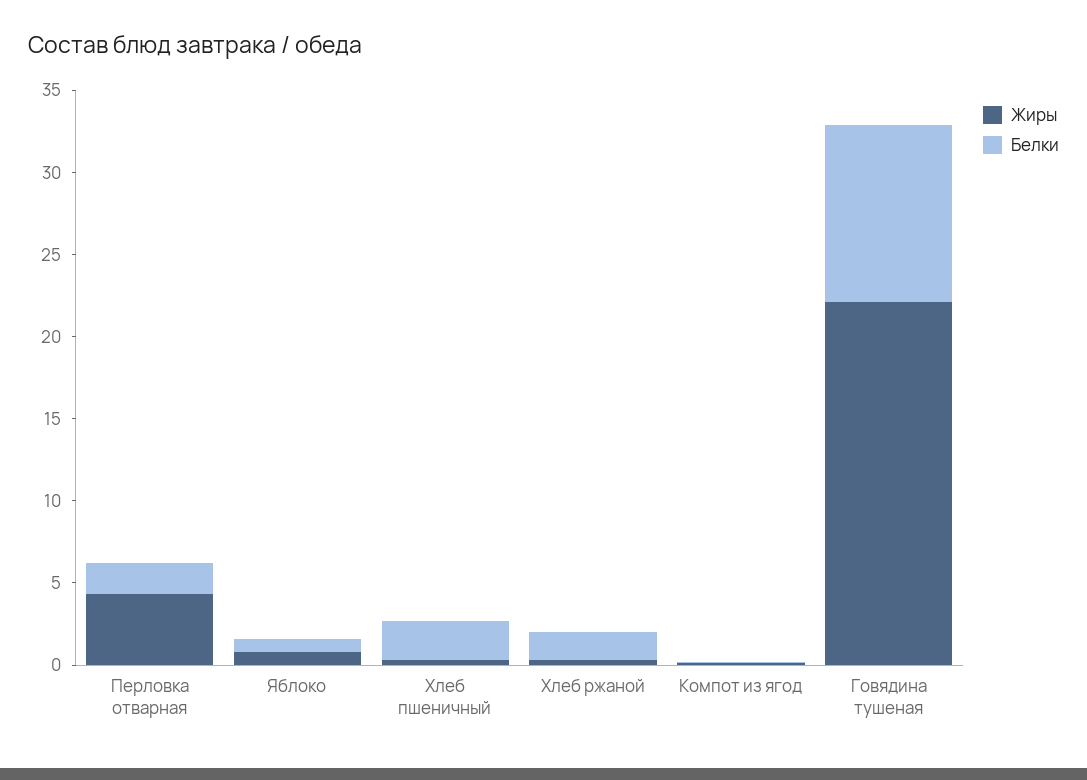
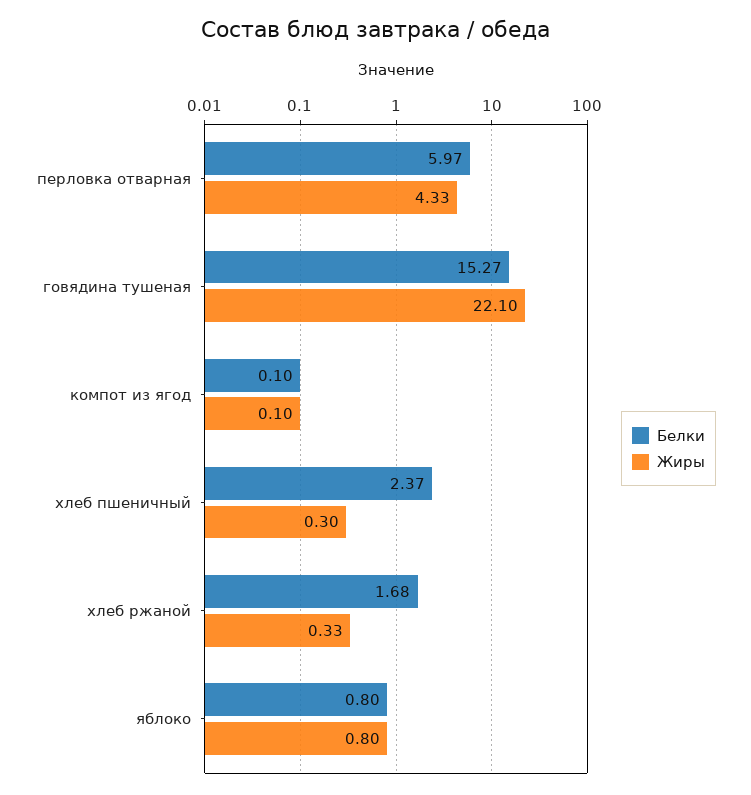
  {
    "Жиры": {
      "Перловка отварная": 4.33,
      "Яблоко": 0.8,
      "Хлеб пшеничный": 0.3,
      "Хлеб ржаной": 0.33,
      "Компот из ягод": 0.1,
      "Говядина тушеная": 22.1
    },
    "Белки": {
-     "Перловка отварная": 2,
+     "Перловка отварная": 5.97,
      "Яблоко": 0.8,
      "Хлеб пшеничный": 2.37,
      "Хлеб ржаной": 1.68,
      "Компот из ягод": 0.1,
-     "Говядина тушеная": 11
+     "Говядина тушеная": 15.27
    }
  }

